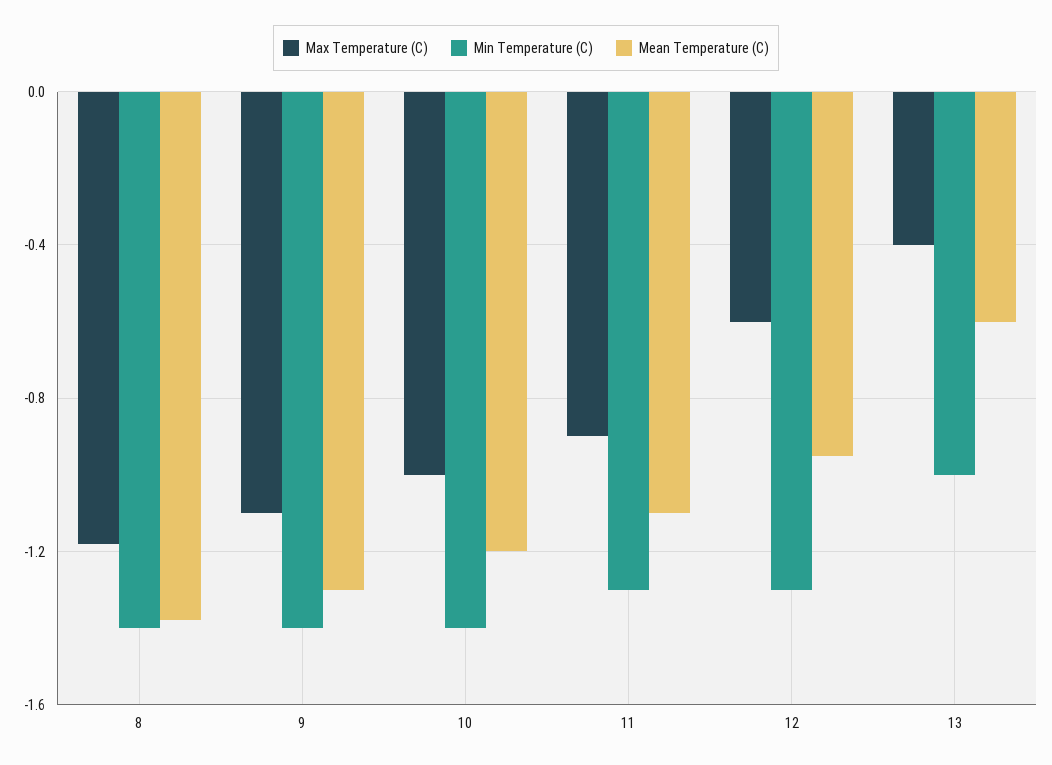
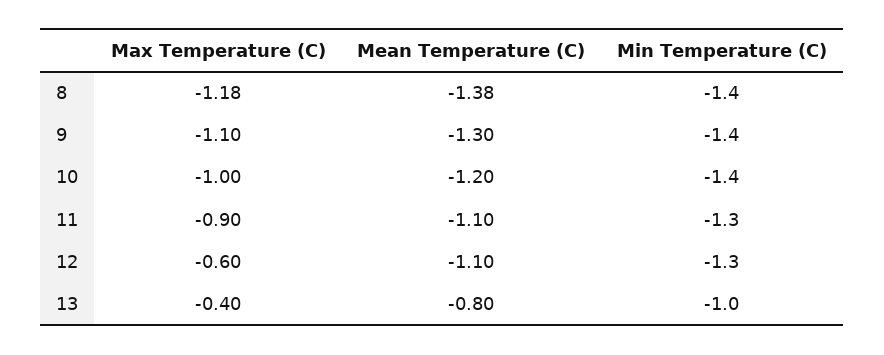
  {
    "Max Temperature (C)": {
      "8": -1.18,
      "9": -1.1,
      "10": -1,
      "11": -0.9,
      "12": -0.6,
      "13": -0.4
    },
    "Min Temperature (C)": {
      "8": -1.4,
      "9": -1.4,
      "10": -1.4,
      "11": -1.3,
      "12": -1.3,
      "13": -1
    },
    "Mean Temperature (C)": {
      "8": -1.38,
      "9": -1.3,
      "10": -1.2,
      "11": -1.1,
-     "12": -0.95,
+     "12": -1.1,
-     "13": -0.6
+     "13": -0.8
    }
  }

